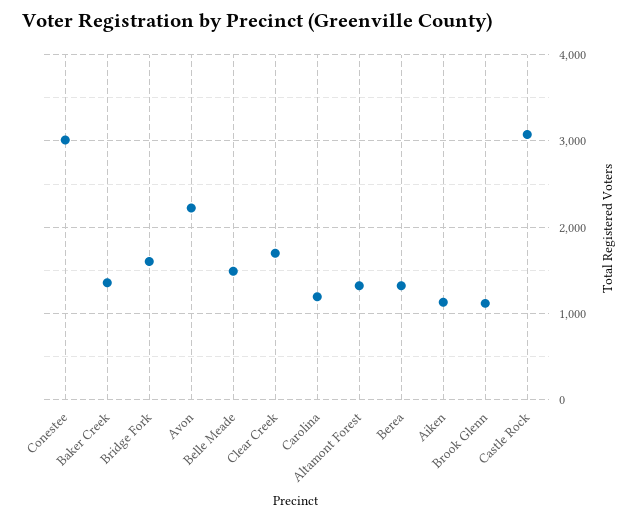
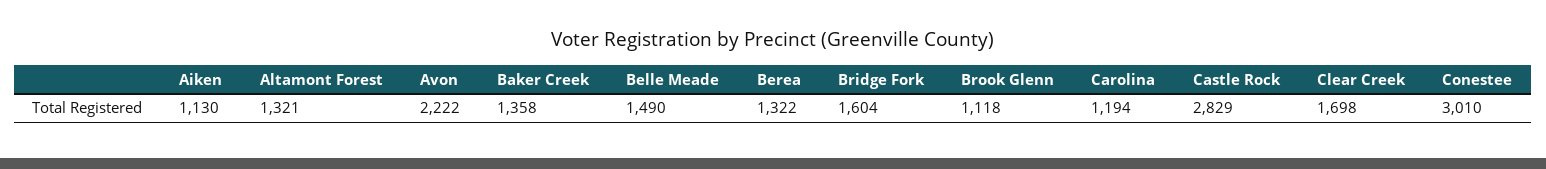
  {
    "Conestee": 3010,
    "Baker Creek": 1358,
    "Bridge Fork": 1604,
    "Avon": 2222,
    "Belle Meade": 1490,
    "Clear Creek": 1698,
    "Carolina": 1194,
    "Altamont Forest": 1321,
    "Berea": 1322,
    "Aiken": 1130,
    "Brook Glenn": 1118,
-   "Castle Rock": 3100
+   "Castle Rock": 2829
  }

